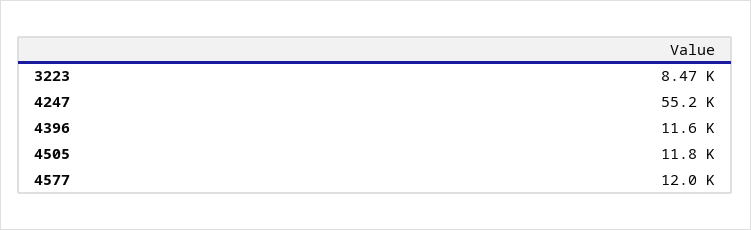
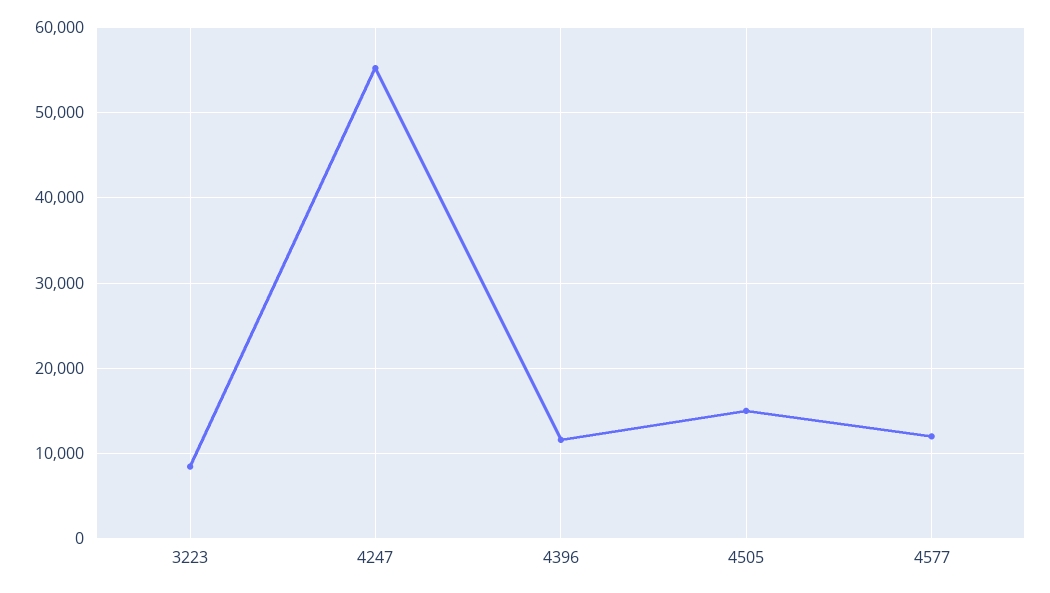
  {
    "3223": 8470,
    "4247": 55200,
    "4396": 11600,
-   "4505": 11800,
+   "4505": 15000,
    "4577": 12000
  }

